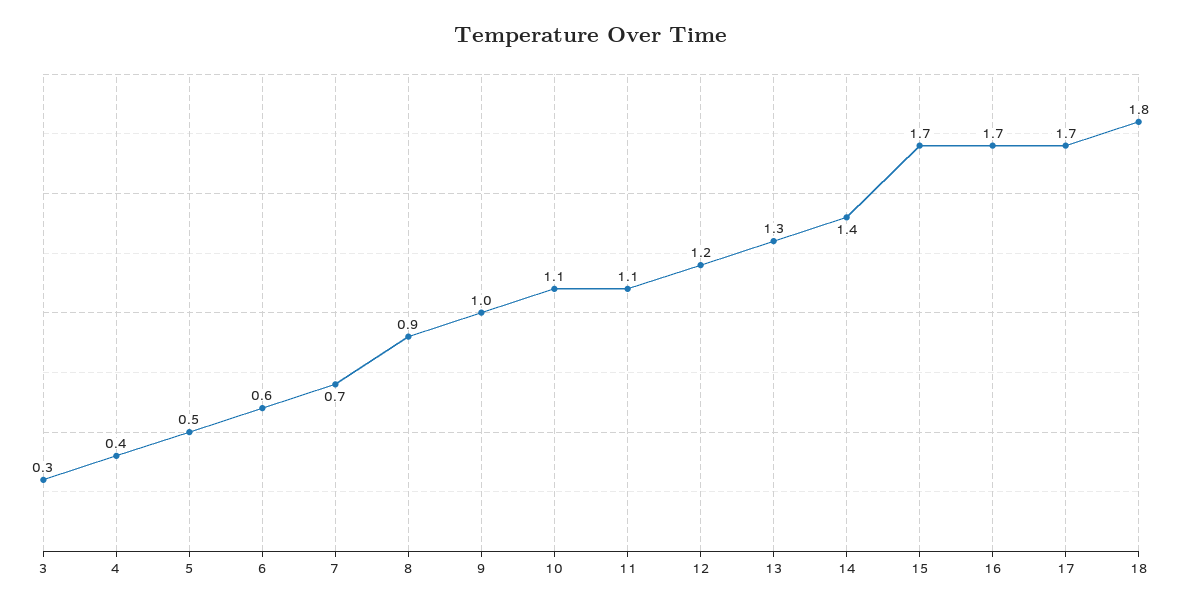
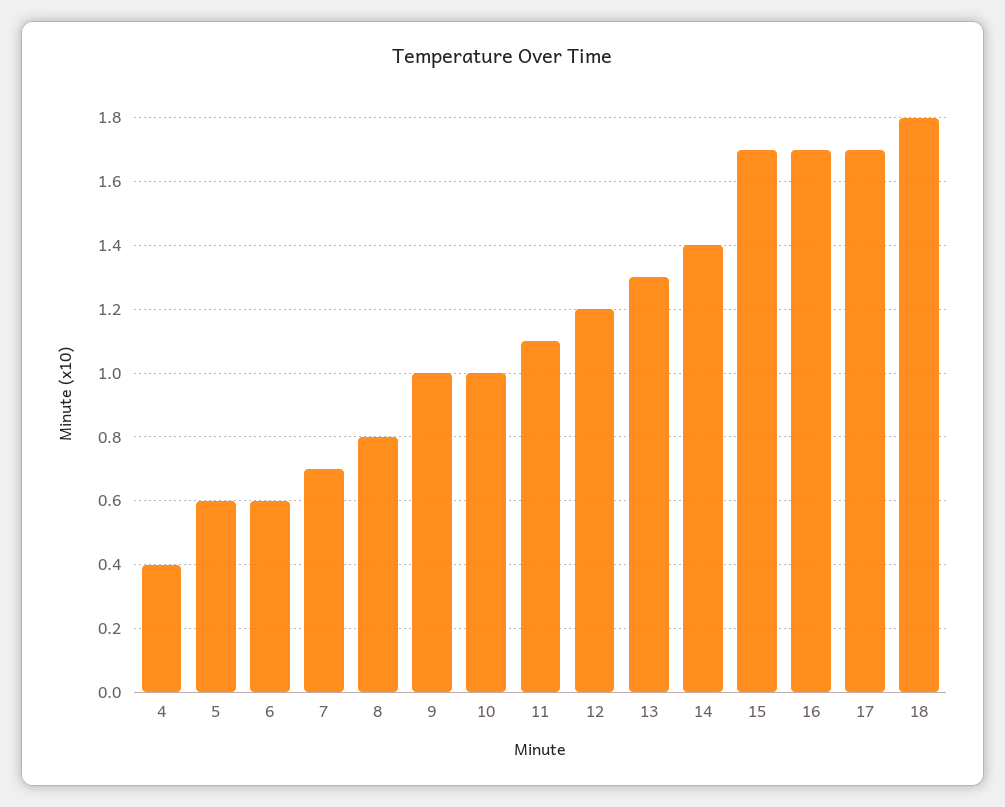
  {
-   "3": 0.3,
    "4": 0.4,
-   "5": 0.5,
+   "5": 0.6,
    "6": 0.6,
    "7": 0.7,
-   "8": 0.9,
+   "8": 0.8,
    "9": 1,
-   "10": 1.1,
+   "10": 1,
    "11": 1.1,
    "12": 1.2,
    "13": 1.3,
    "14": 1.4,
    "15": 1.7,
    "16": 1.7,
    "17": 1.7,
    "18": 1.8
  }

